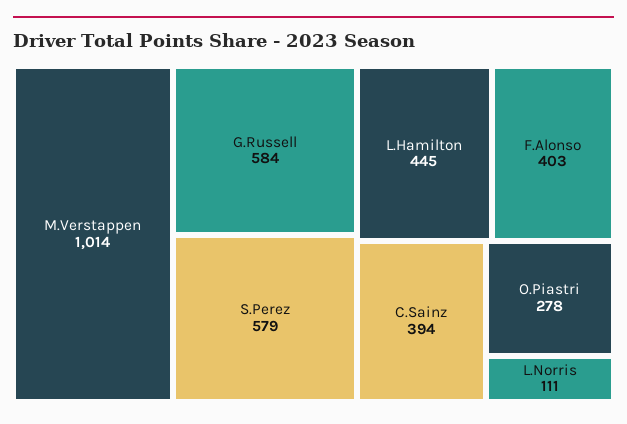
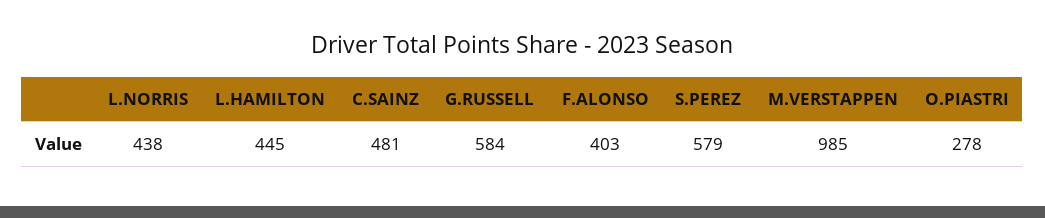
  {
-   "M.Verstappen": 1014,
+   "M.Verstappen": 985,
    "G.Russell": 584,
    "S.Perez": 579,
    "L.Hamilton": 445,
    "F.Alonso": 403,
-   "C.Sainz": 394,
+   "C.Sainz": 481,
    "O.Piastri": 278,
-   "L.Norris": 111
+   "L.Norris": 438
  }

